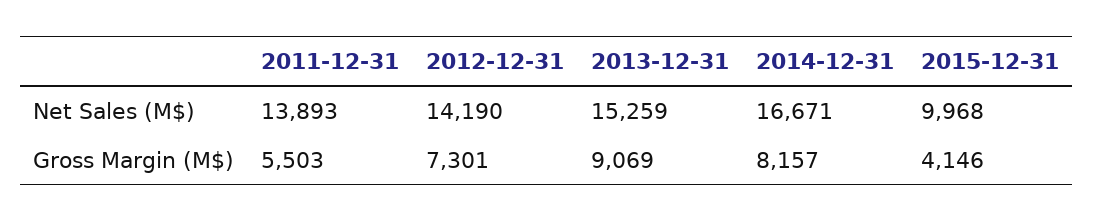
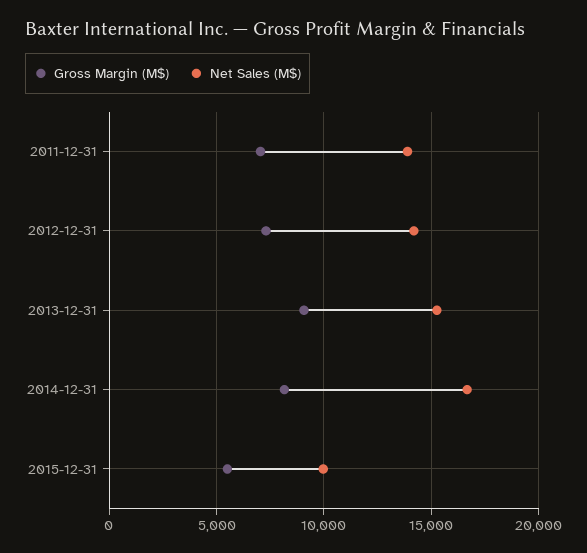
  {
    "Net Sales (M$)": {
      "2011-12-31": 13893,
      "2012-12-31": 14190,
      "2013-12-31": 15259,
      "2014-12-31": 16671,
      "2015-12-31": 9968
    },
    "Gross Margin (M$)": {
-     "2011-12-31": 5503,
+     "2011-12-31": 7000,
      "2012-12-31": 7301,
      "2013-12-31": 9069,
      "2014-12-31": 8157,
-     "2015-12-31": 4146
+     "2015-12-31": 5500
    }
  }

